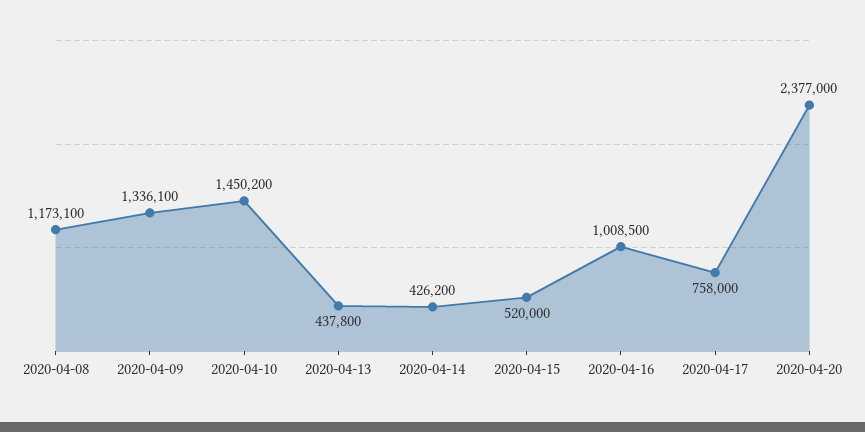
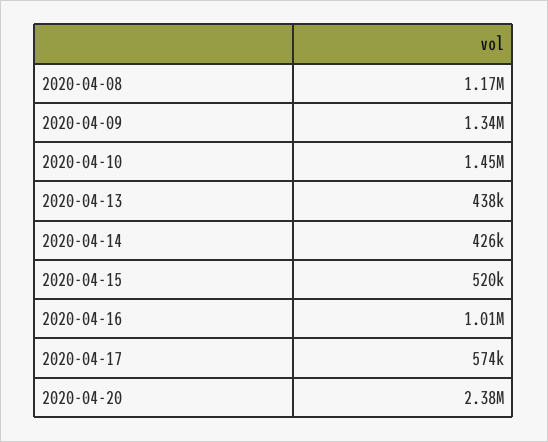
  {
    "2020-04-08": 1173100,
    "2020-04-09": 1336100,
    "2020-04-10": 1450200,
    "2020-04-13": 437800,
    "2020-04-14": 426200,
    "2020-04-15": 520000,
    "2020-04-16": 1008500,
-   "2020-04-17": 758000,
+   "2020-04-17": 574000,
    "2020-04-20": 2377000
  }

